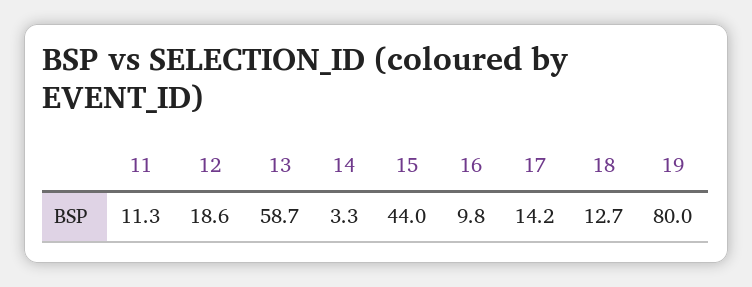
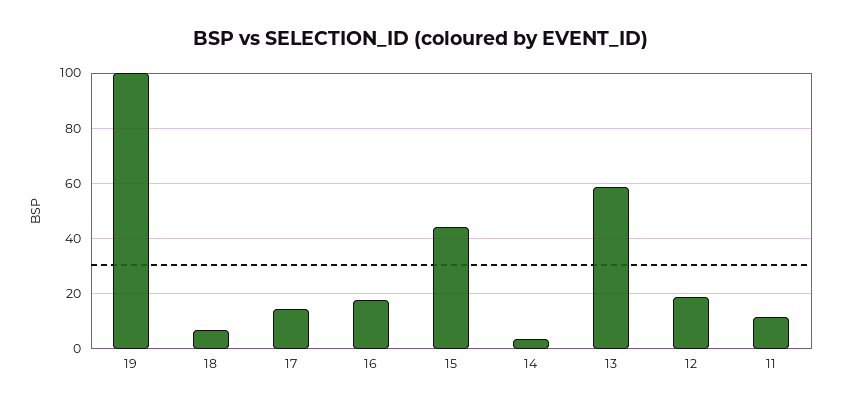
  {
    "11": 11.3,
    "12": 18.6,
    "13": 58.7,
    "14": 3.3,
    "15": 44,
-   "16": 9.8,
+   "16": 17.5,
    "17": 14.2,
-   "18": 12.7,
+   "18": 7.5,
-   "19": 80
+   "19": 100
  }

